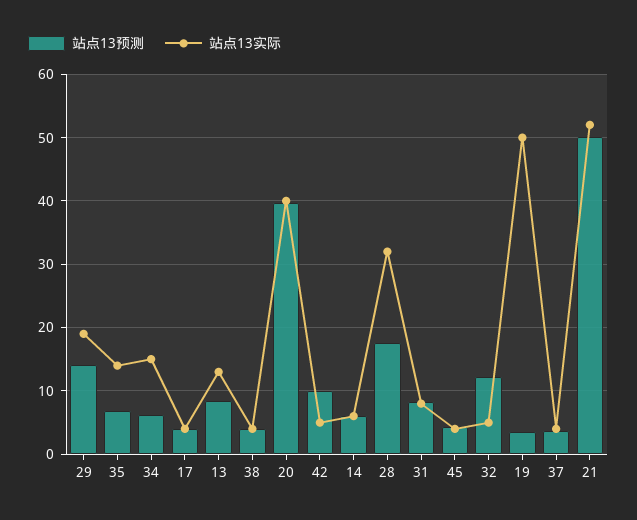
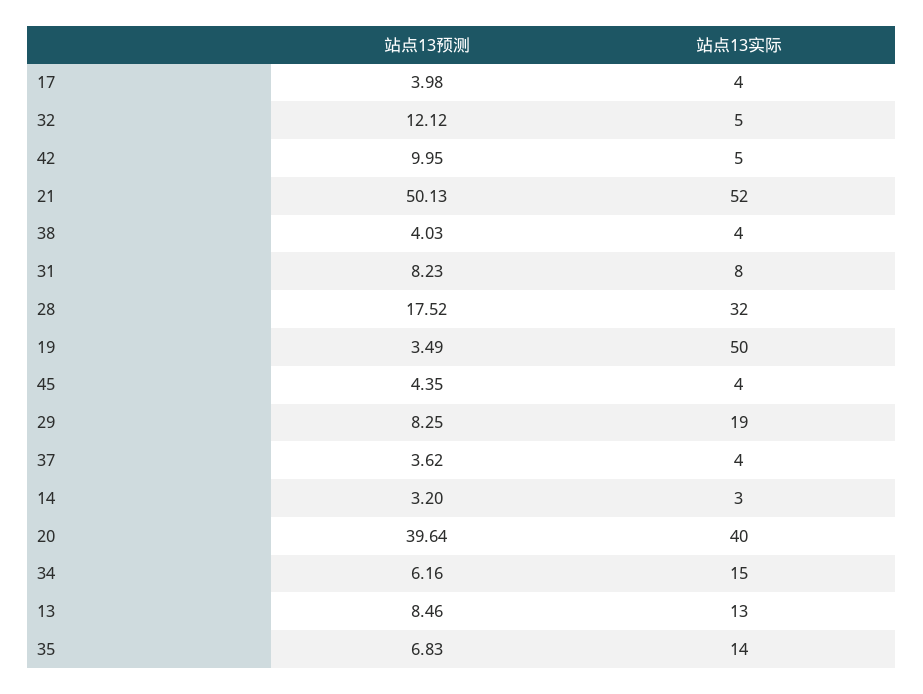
  {
    "站点13预测": {
-     "29": 14,
+     "29": 8.25,
      "35": 6.83,
      "34": 6.16,
      "17": 3.98,
      "13": 8.46,
      "38": 4.03,
      "20": 39.64,
      "42": 9.95,
-     "14": 6,
+     "14": 3.2,
      "28": 17.52,
      "31": 8.23,
      "45": 4.35,
      "32": 12.12,
      "19": 3.49,
      "37": 3.62,
      "21": 50.13
    },
    "站点13实际": {
      "29": 19,
      "35": 14,
      "34": 15,
      "17": 4,
      "13": 13,
      "38": 4,
      "20": 40,
      "42": 5,
-     "14": 6,
+     "14": 3,
      "28": 32,
      "31": 8,
      "45": 4,
      "32": 5,
      "19": 50,
      "37": 4,
      "21": 52
    }
  }

